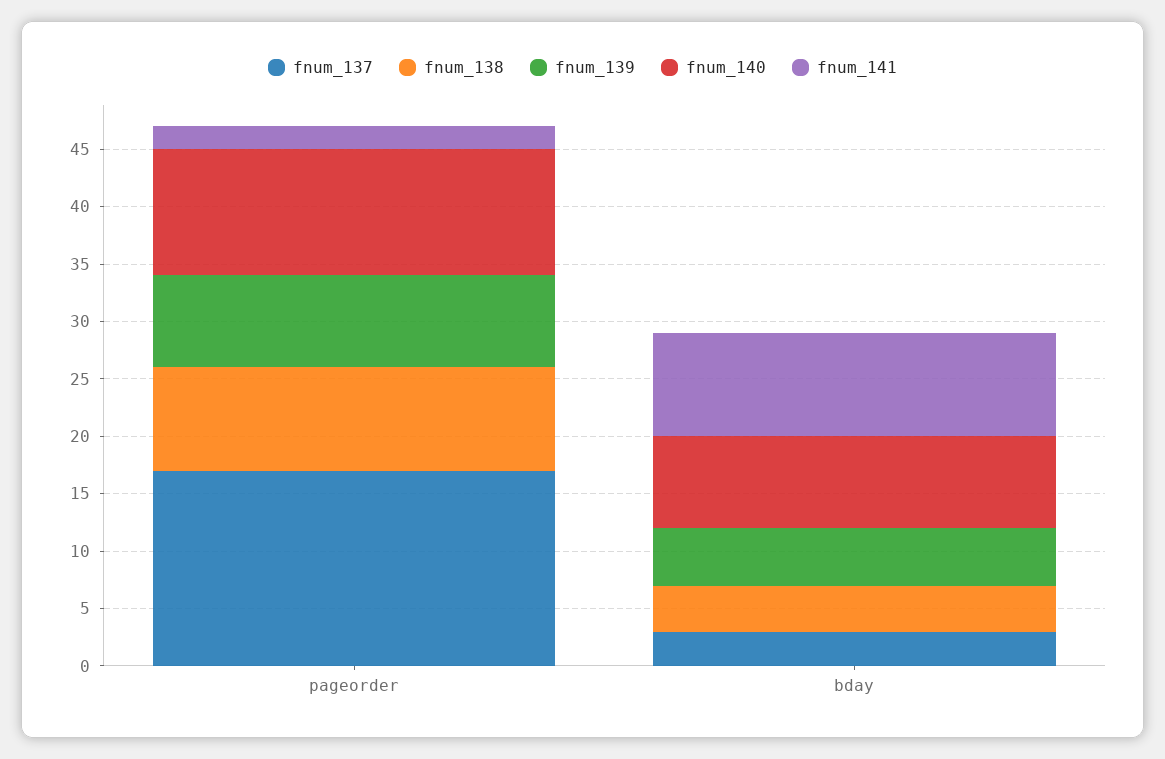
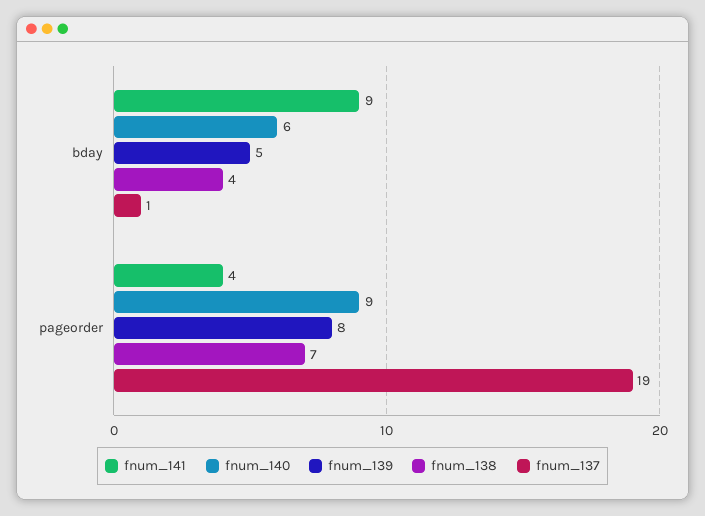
  {
    "fnum_137": {
-     "pageorder": 17,
+     "pageorder": 19,
-     "bday": 3
+     "bday": 1
    },
    "fnum_138": {
-     "pageorder": 9,
+     "pageorder": 7,
      "bday": 4
    },
    "fnum_139": {
      "pageorder": 8,
      "bday": 5
    },
    "fnum_140": {
-     "pageorder": 11,
+     "pageorder": 9,
-     "bday": 8
+     "bday": 6
    },
    "fnum_141": {
-     "pageorder": 2,
+     "pageorder": 4,
      "bday": 9
    }
  }

